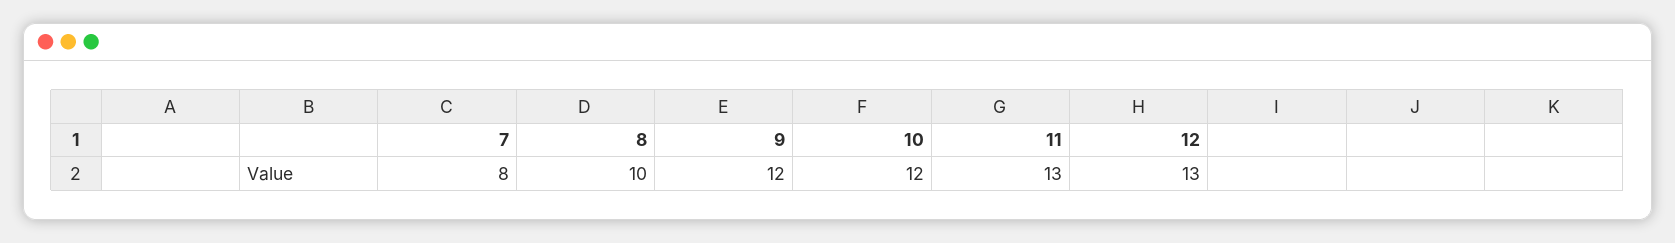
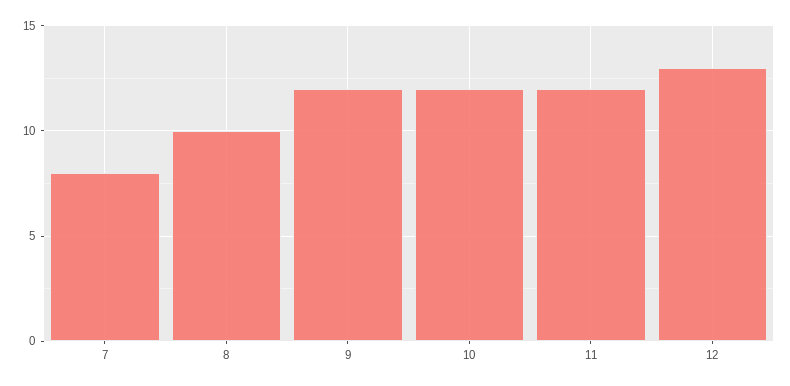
  {
    "7": 8,
    "8": 10,
    "9": 12,
    "10": 12,
-   "11": 13,
+   "11": 12,
    "12": 13
  }

